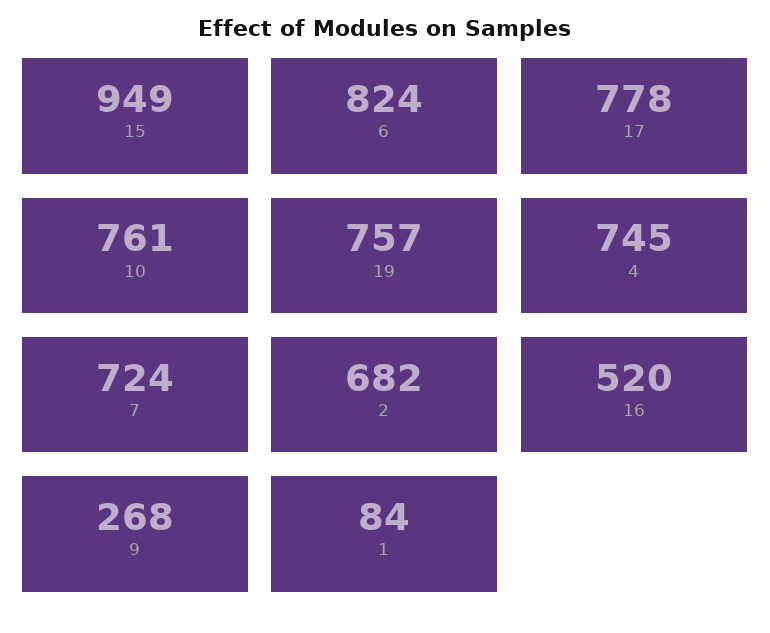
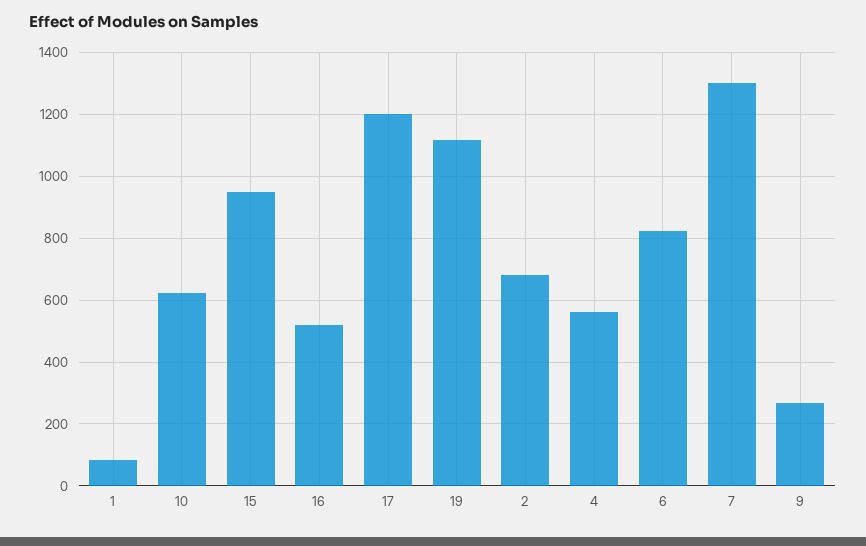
  {
    "15": 949,
    "6": 824,
-   "17": 778,
+   "17": 1200,
-   "10": 761,
+   "10": 620,
-   "19": 757,
+   "19": 1120,
-   "4": 745,
+   "4": 560,
-   "7": 724,
+   "7": 1300,
    "2": 682,
    "16": 520,
    "9": 268,
    "1": 84
  }

